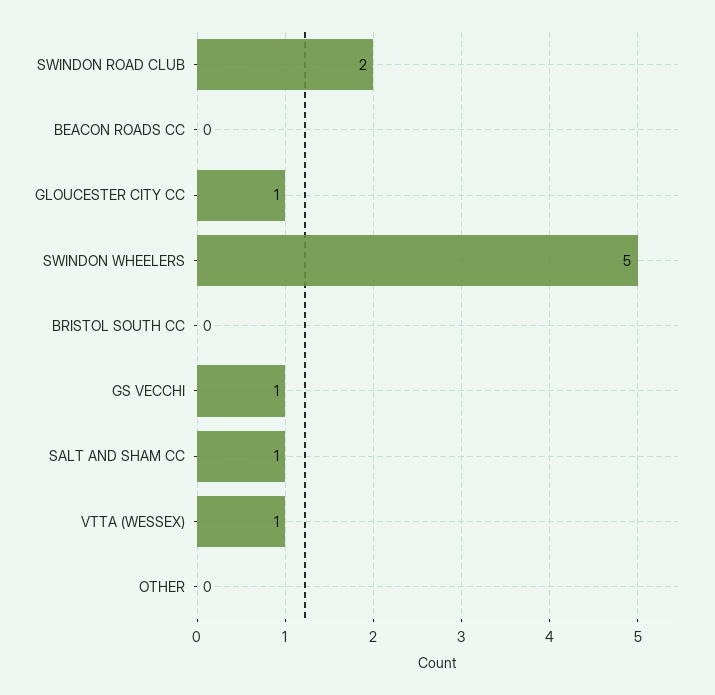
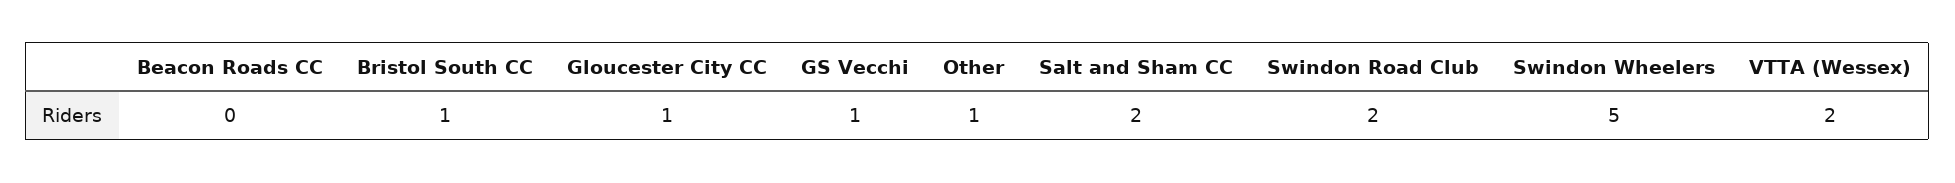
  {
    "SWINDON ROAD CLUB": 2,
    "BEACON ROADS CC": 0,
    "GLOUCESTER CITY CC": 1,
    "SWINDON WHEELERS": 5,
-   "BRISTOL SOUTH CC": 0,
+   "BRISTOL SOUTH CC": 1,
    "GS VECCHI": 1,
-   "SALT AND SHAM CC": 1,
+   "SALT AND SHAM CC": 2,
-   "VTTA (WESSEX)": 1,
+   "VTTA (WESSEX)": 2,
-   "OTHER": 0
+   "OTHER": 1
  }

